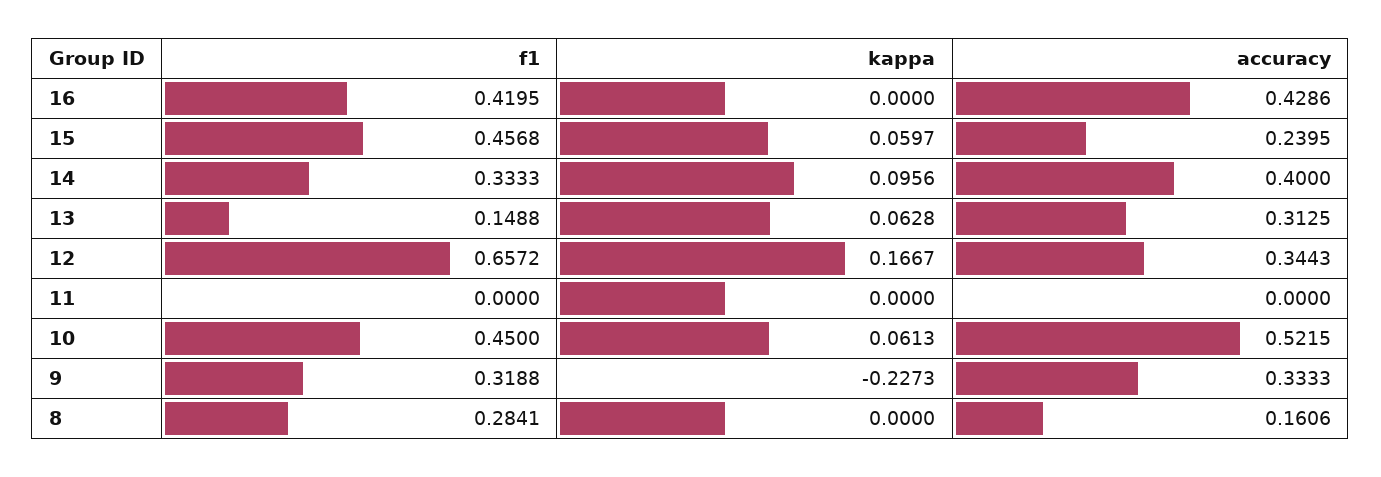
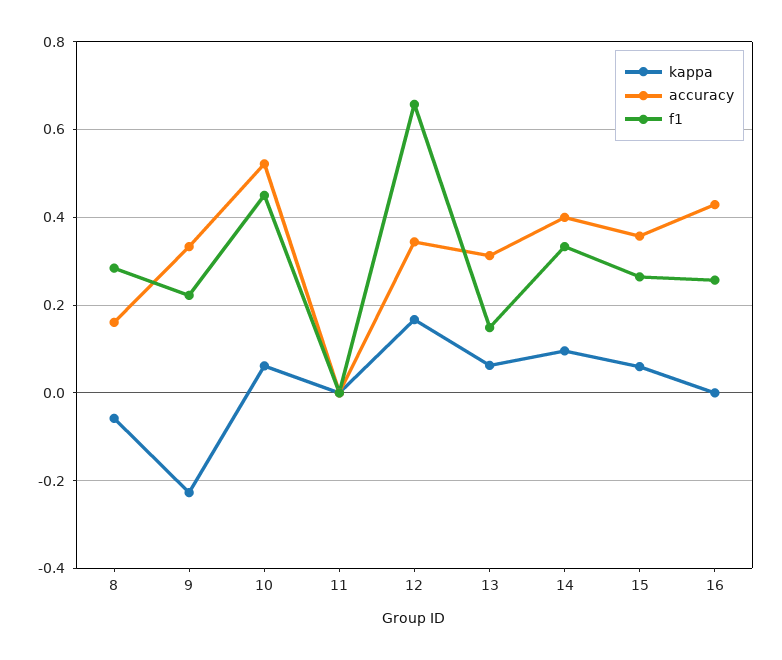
  {
    "f1": {
-     "16": 0.4195,
+     "16": 0.26,
-     "15": 0.4568,
+     "15": 0.26,
      "14": 0.3333,
      "13": 0.1488,
      "12": 0.6572,
      "11": 0,
      "10": 0.45,
-     "9": 0.3188,
+     "9": 0.22,
      "8": 0.2841
    },
    "kappa": {
      "16": 0,
      "15": 0.0597,
      "14": 0.0956,
      "13": 0.0628,
      "12": 0.1667,
      "11": 0,
      "10": 0.0613,
      "9": -0.2273,
-     "8": 0
+     "8": -0.06
    },
    "accuracy": {
      "16": 0.4286,
-     "15": 0.2395,
+     "15": 0.36,
      "14": 0.4,
      "13": 0.3125,
      "12": 0.3443,
      "11": 0,
      "10": 0.5215,
      "9": 0.3333,
      "8": 0.1606
    }
  }

